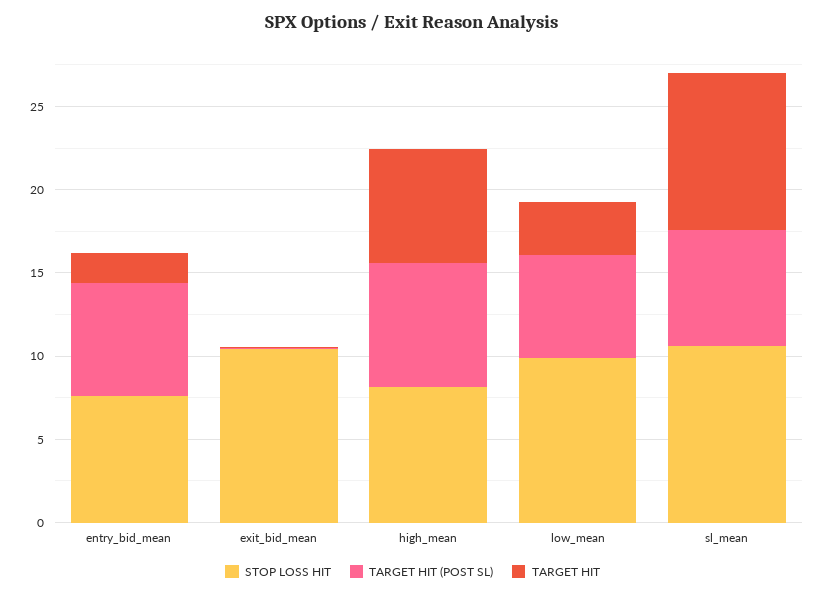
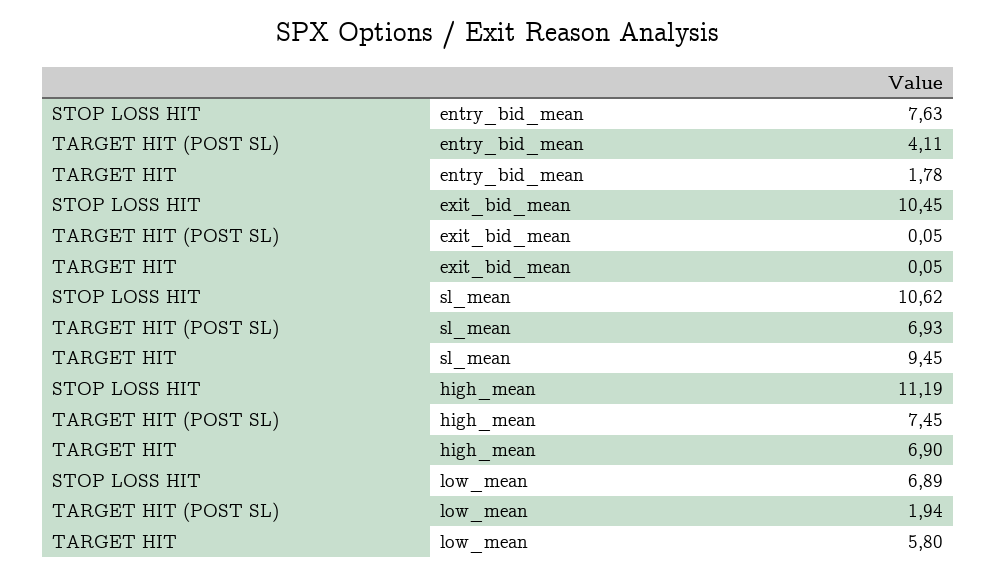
  {
    "STOP LOSS HIT": {
      "entry_bid_mean": 7.63,
      "exit_bid_mean": 10.45,
-     "high_mean": 8,
+     "high_mean": 11.19,
-     "low_mean": 10,
+     "low_mean": 6.89,
      "sl_mean": 10.62
    },
    "TARGET HIT (POST SL)": {
-     "entry_bid_mean": 7,
+     "entry_bid_mean": 4.11,
      "exit_bid_mean": 0.05,
      "high_mean": 7.45,
-     "low_mean": 6,
+     "low_mean": 1.94,
      "sl_mean": 6.93
    },
    "TARGET HIT": {
      "entry_bid_mean": 1.78,
      "exit_bid_mean": 0.05,
      "high_mean": 6.9,
-     "low_mean": 3,
+     "low_mean": 5.8,
      "sl_mean": 9.45
    }
  }

